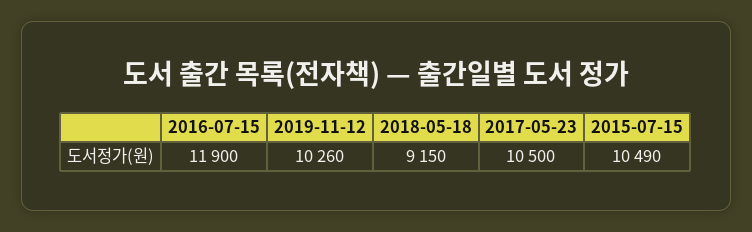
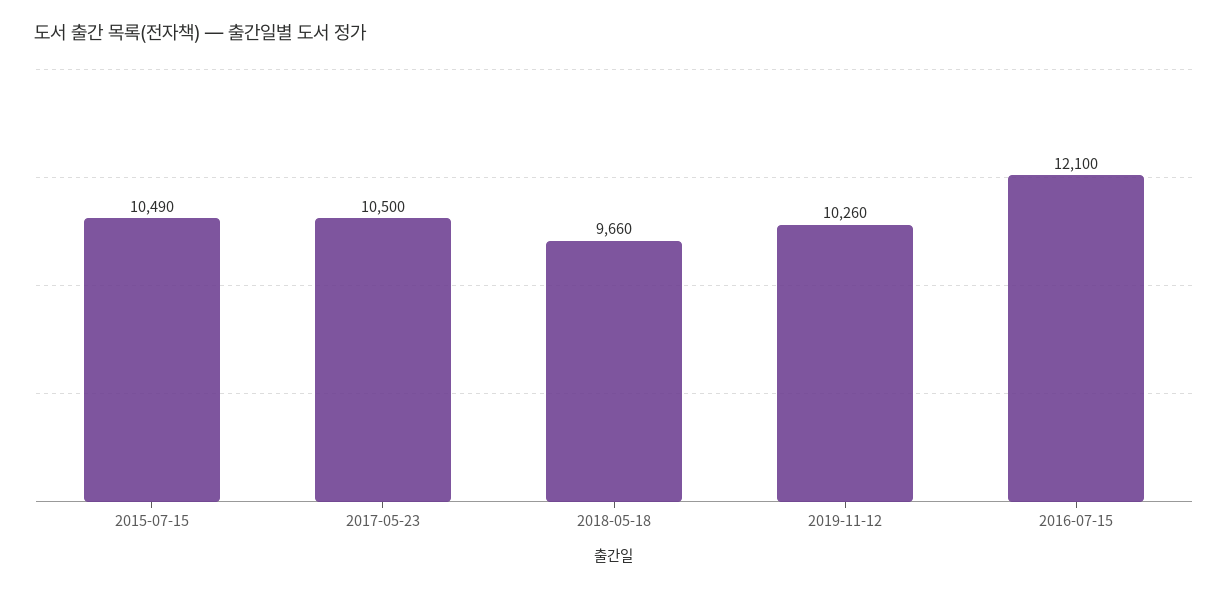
  {
-   "2016-07-15": 11900,
+   "2016-07-15": 12100,
    "2019-11-12": 10260,
-   "2018-05-18": 9150,
+   "2018-05-18": 9660,
    "2017-05-23": 10500,
    "2015-07-15": 10490
  }

